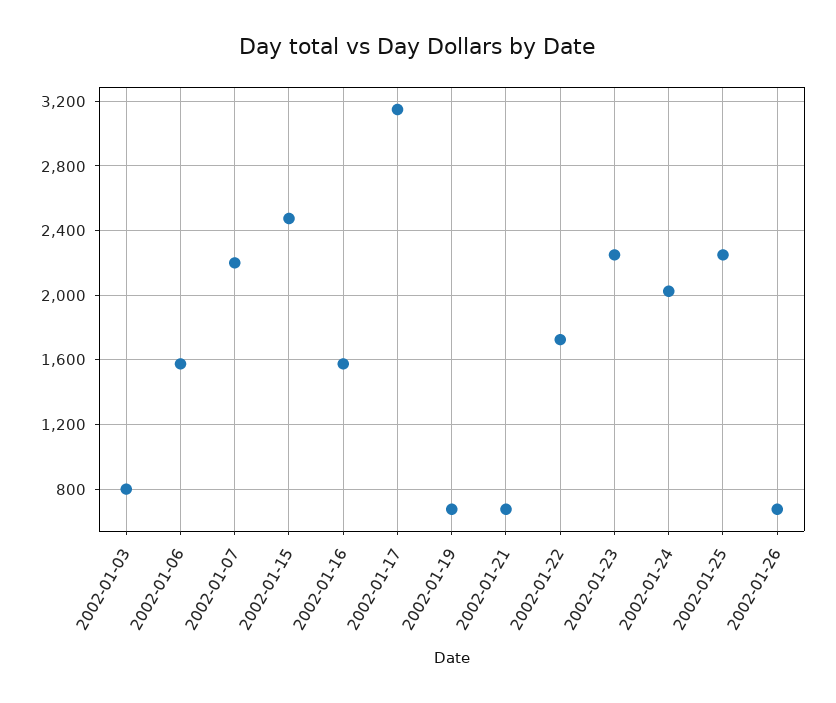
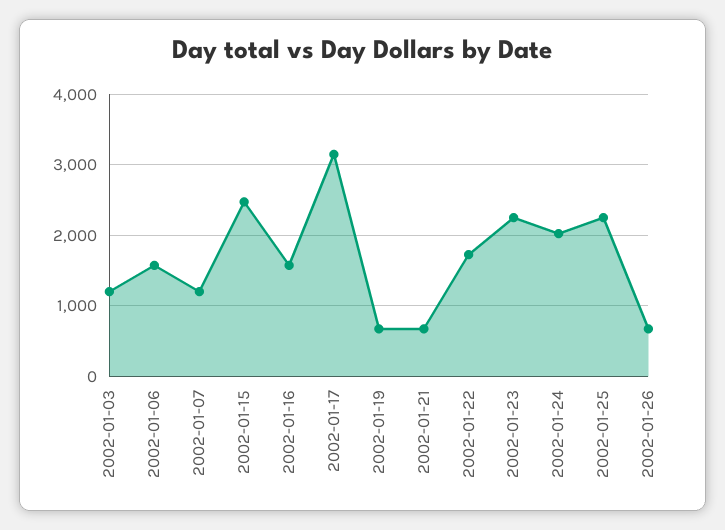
  {
-   "2002-01-03": 800,
+   "2002-01-03": 1200,
    "2002-01-06": 1600,
-   "2002-01-07": 2200,
+   "2002-01-07": 1200,
    "2002-01-15": 2500,
    "2002-01-16": 1600,
    "2002-01-17": 3150,
    "2002-01-19": 700,
    "2002-01-21": 700,
    "2002-01-22": 1750,
    "2002-01-23": 2250,
    "2002-01-24": 2050,
    "2002-01-25": 2250,
    "2002-01-26": 700
  }

